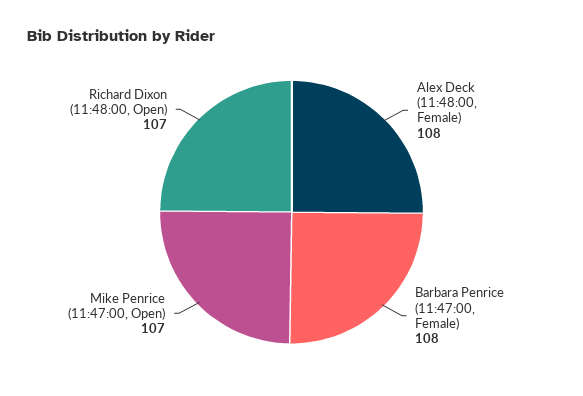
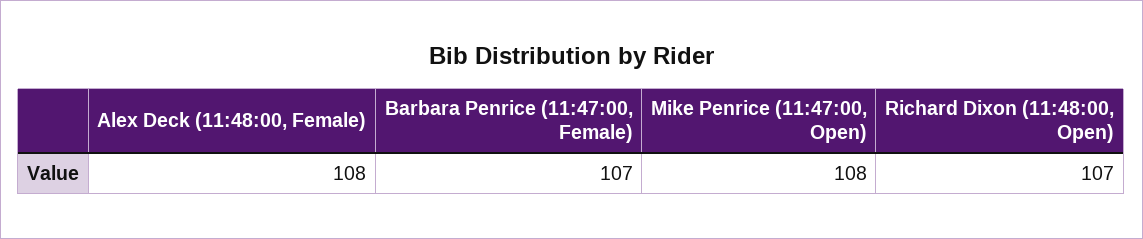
  {
    "Alex Deck (11:48:00, Female)": 108,
-   "Barbara Penrice (11:47:00, Female)": 108,
+   "Barbara Penrice (11:47:00, Female)": 107,
-   "Mike Penrice (11:47:00, Open)": 107,
+   "Mike Penrice (11:47:00, Open)": 108,
    "Richard Dixon (11:48:00, Open)": 107
  }

